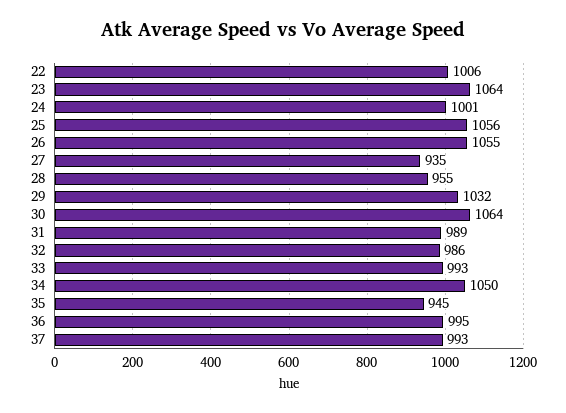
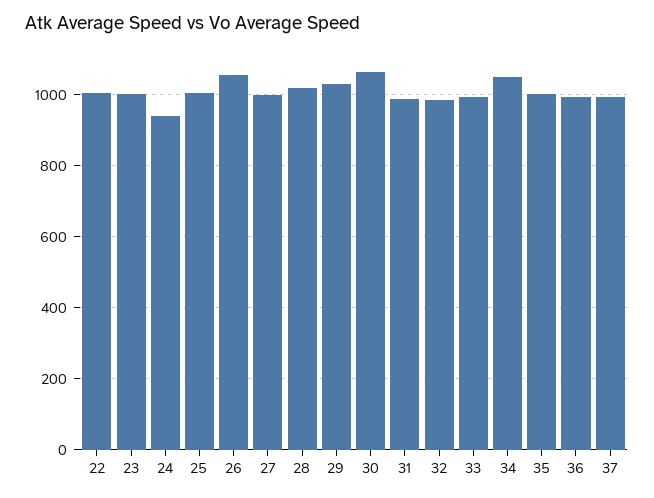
  {
    "22": 1006,
-   "23": 1064,
+   "23": 1000,
-   "24": 1001,
+   "24": 940,
-   "25": 1056,
+   "25": 1000,
    "26": 1055,
-   "27": 935,
+   "27": 1000,
-   "28": 955,
+   "28": 1020,
    "29": 1032,
    "30": 1064,
    "31": 989,
    "32": 986,
    "33": 993,
    "34": 1050,
-   "35": 945,
+   "35": 1000,
    "36": 995,
    "37": 993
  }

